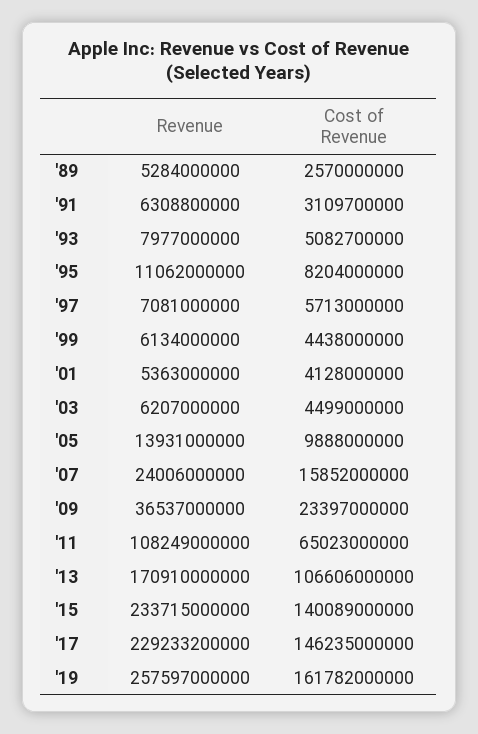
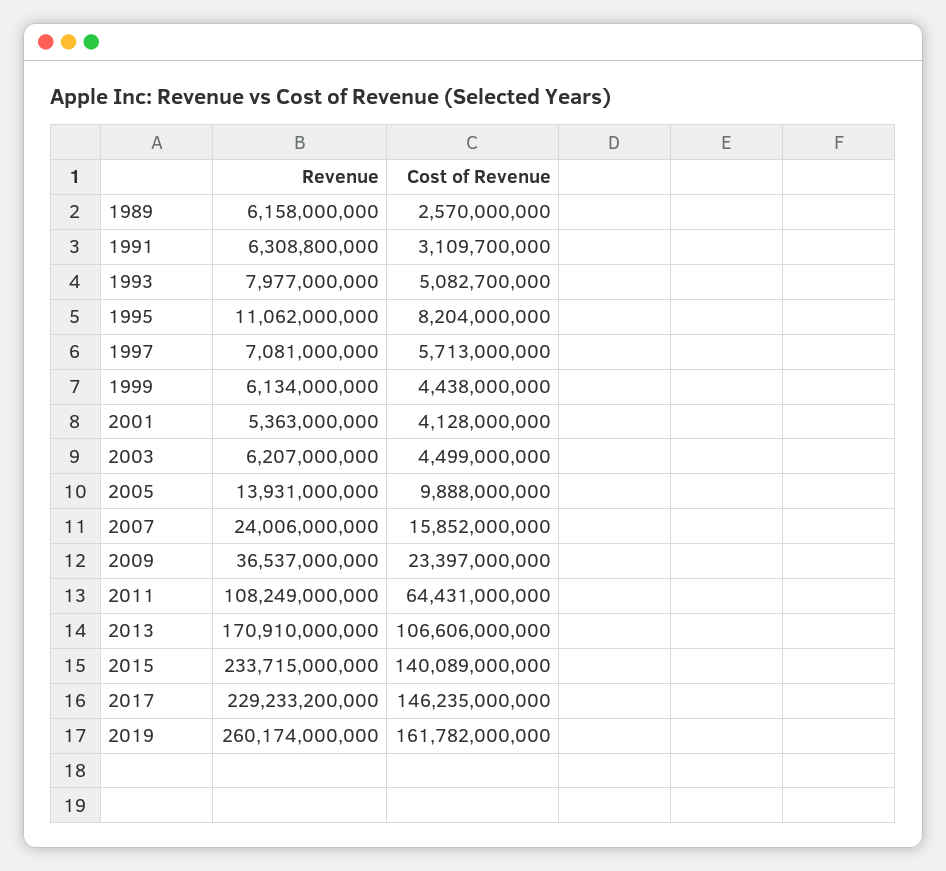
  {
    "Revenue": {
-     "'89": 5284000000,
+     "'89": 6158000000,
      "'91": 6308800000,
      "'93": 7977000000,
      "'95": 11062000000,
      "'97": 7081000000,
      "'99": 6134000000,
      "'01": 5363000000,
      "'03": 6207000000,
      "'05": 13931000000,
      "'07": 24006000000,
      "'09": 36537000000,
      "'11": 108249000000,
      "'13": 170910000000,
      "'15": 233715000000,
      "'17": 229233200000,
-     "'19": 257597000000
+     "'19": 260174000000
    },
    "Cost of Revenue": {
      "'89": 2570000000,
      "'91": 3109700000,
      "'93": 5082700000,
      "'95": 8204000000,
      "'97": 5713000000,
      "'99": 4438000000,
      "'01": 4128000000,
      "'03": 4499000000,
      "'05": 9888000000,
      "'07": 15852000000,
      "'09": 23397000000,
-     "'11": 65023000000,
+     "'11": 64431000000,
      "'13": 106606000000,
      "'15": 140089000000,
      "'17": 146235000000,
      "'19": 161782000000
    }
  }

